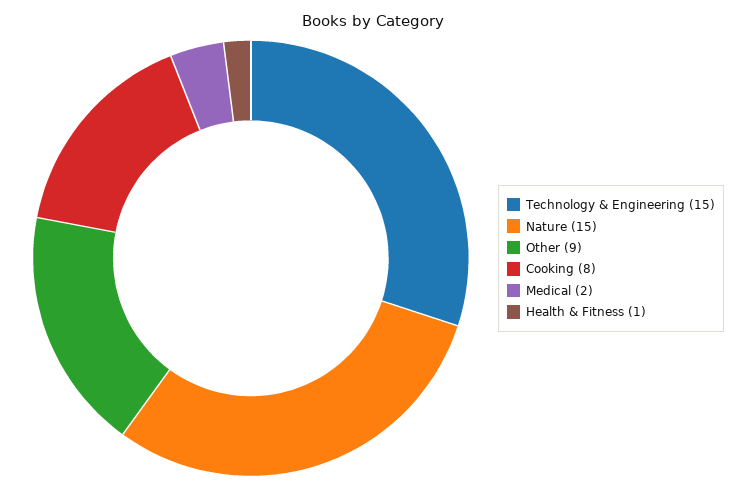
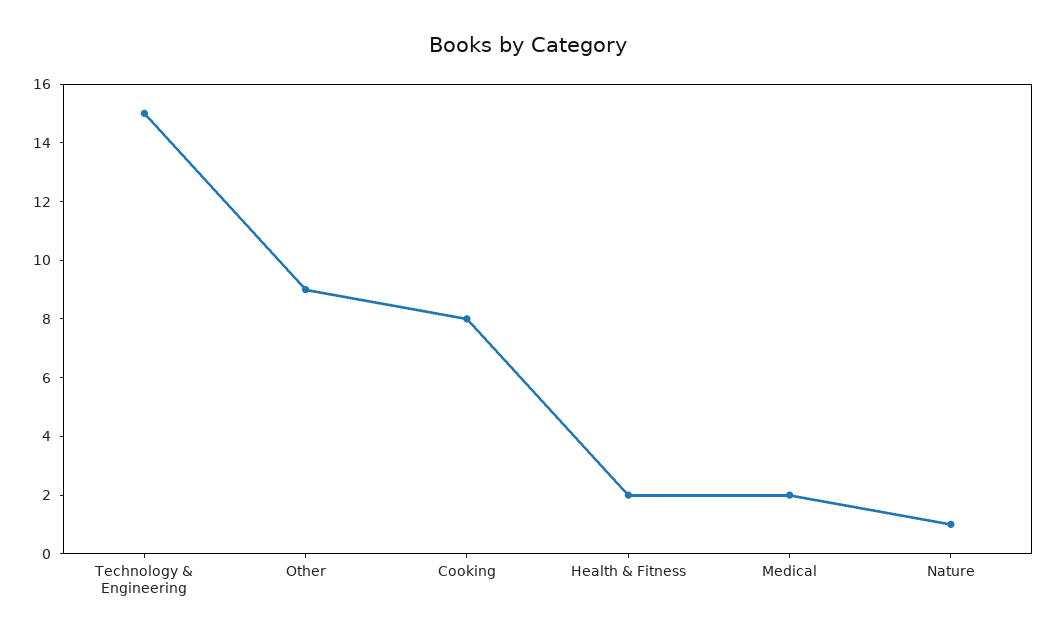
  {
    "Technology & Engineering": 15,
-   "Nature": 15,
+   "Nature": 1,
    "Other": 9,
    "Cooking": 8,
    "Medical": 2,
-   "Health & Fitness": 1
+   "Health & Fitness": 2
  }

